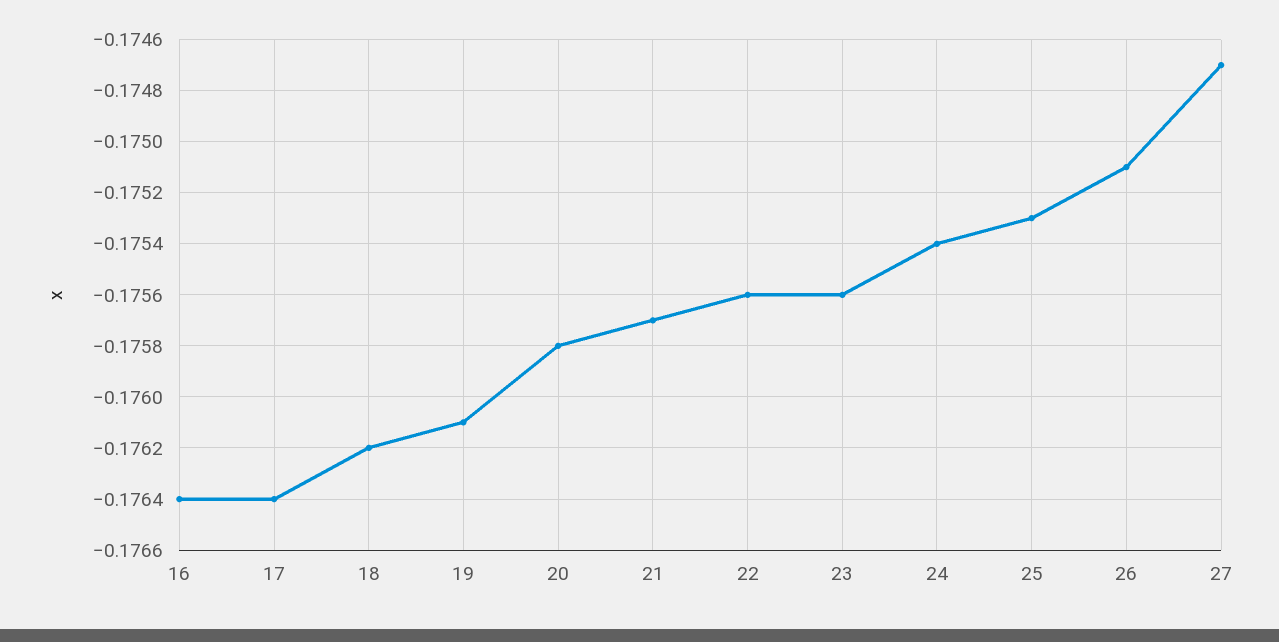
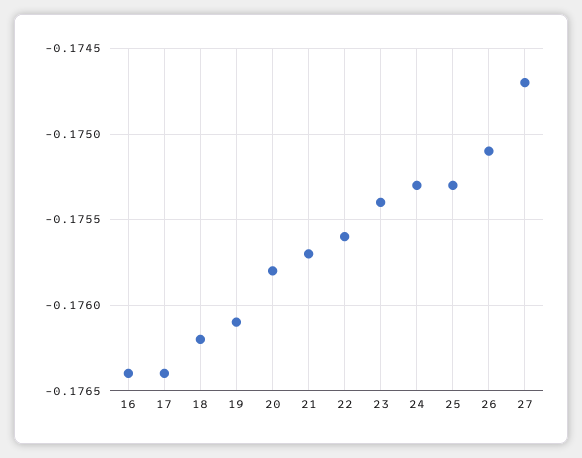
  {
    "16": -0.1764,
    "17": -0.1764,
    "18": -0.1762,
    "19": -0.1761,
    "20": -0.1758,
    "21": -0.1757,
    "22": -0.1756,
-   "23": -0.1756,
+   "23": -0.1754,
-   "24": -0.1754,
+   "24": -0.1753,
    "25": -0.1753,
    "26": -0.1751,
    "27": -0.1747
  }

